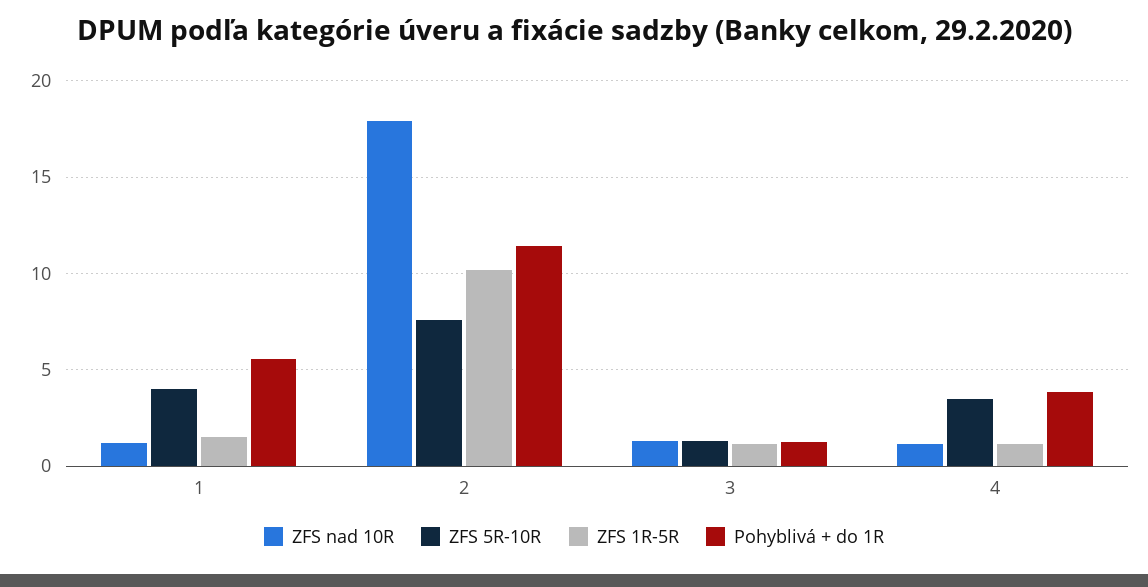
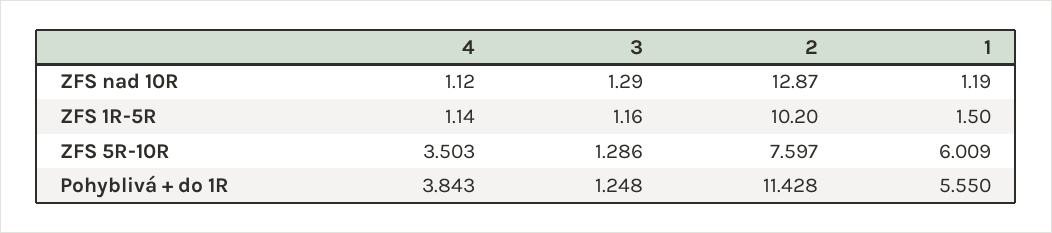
  {
    "ZFS nad 10R": {
      "1": 1.19,
-     "2": 18,
+     "2": 12.87,
      "3": 1.29,
      "4": 1.12
    },
    "ZFS 5R-10R": {
-     "1": 4,
+     "1": 6.009,
      "2": 7.597,
      "3": 1.286,
      "4": 3.503
    },
    "ZFS 1R-5R": {
      "1": 1.5,
      "2": 10.2,
      "3": 1.16,
      "4": 1.14
    },
    "Pohyblivá + do 1R": {
      "1": 5.55,
      "2": 11.428,
      "3": 1.248,
      "4": 3.843
    }
  }

